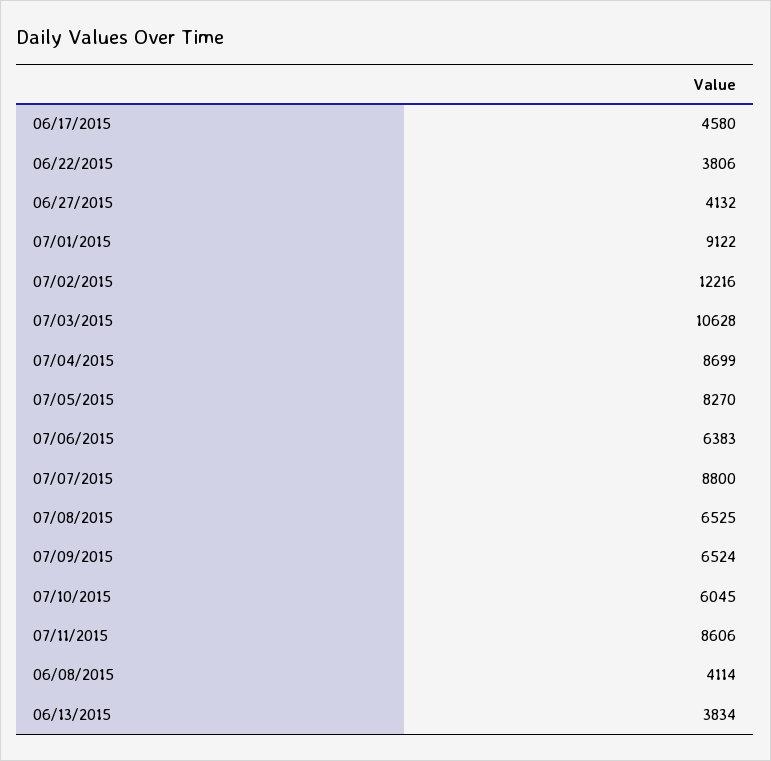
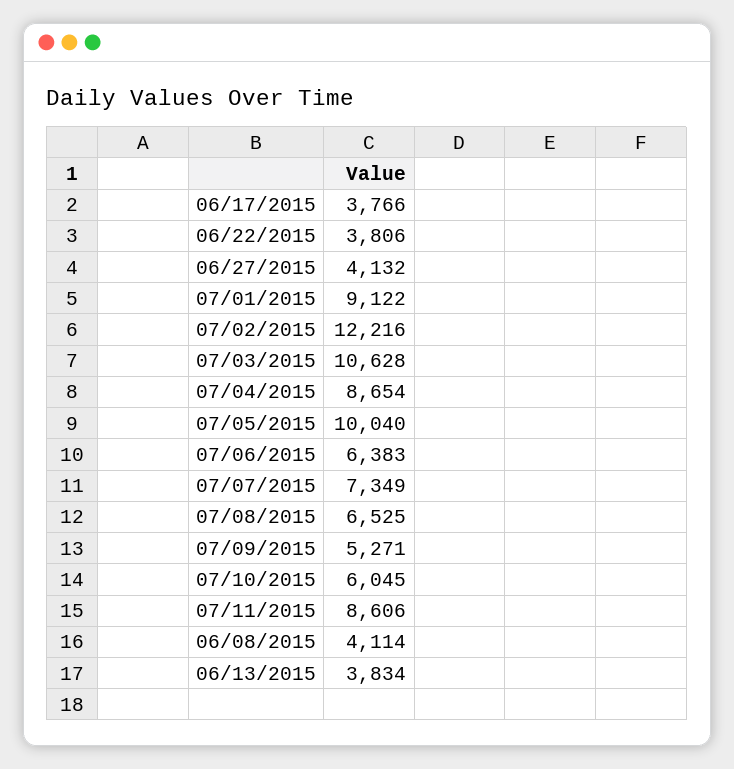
  {
-   "06/17/2015": 4580,
+   "06/17/2015": 3766,
    "06/22/2015": 3806,
    "06/27/2015": 4132,
    "07/01/2015": 9122,
    "07/02/2015": 12216,
    "07/03/2015": 10628,
-   "07/04/2015": 8699,
+   "07/04/2015": 8654,
-   "07/05/2015": 8270,
+   "07/05/2015": 10040,
    "07/06/2015": 6383,
-   "07/07/2015": 8800,
+   "07/07/2015": 7349,
    "07/08/2015": 6525,
-   "07/09/2015": 6524,
+   "07/09/2015": 5271,
    "07/10/2015": 6045,
    "07/11/2015": 8606,
    "06/08/2015": 4114,
    "06/13/2015": 3834
  }

